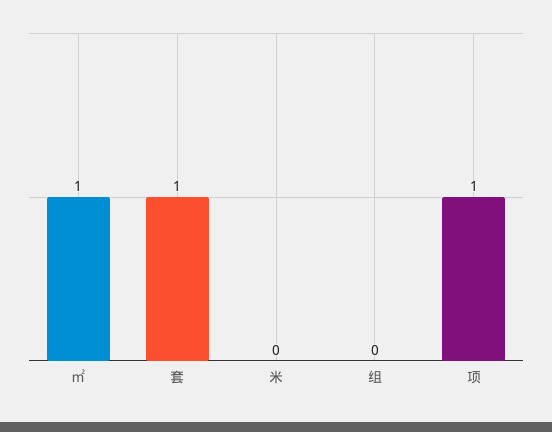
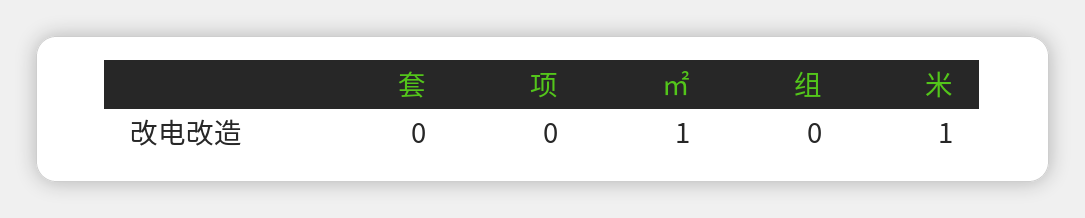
  {
    "㎡": 1,
-   "套": 1,
+   "套": 0,
-   "米": 0,
+   "米": 1,
    "组": 0,
-   "项": 1
+   "项": 0
  }

